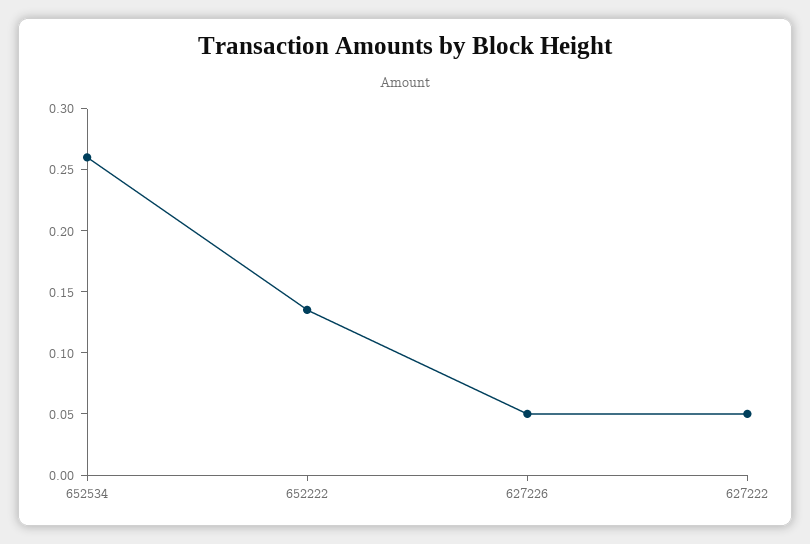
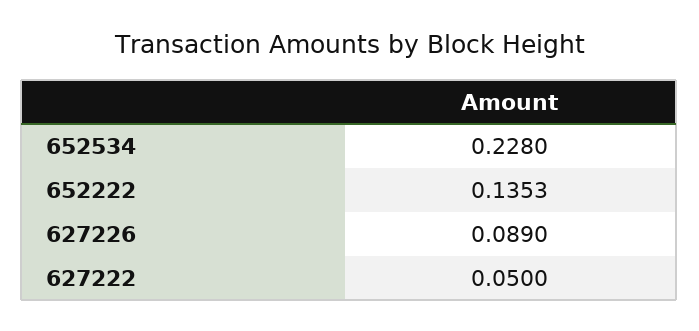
  {
-   "652534": 0.26,
+   "652534": 0.228,
    "652222": 0.1353,
-   "627226": 0.05,
+   "627226": 0.089,
    "627222": 0.05
  }

